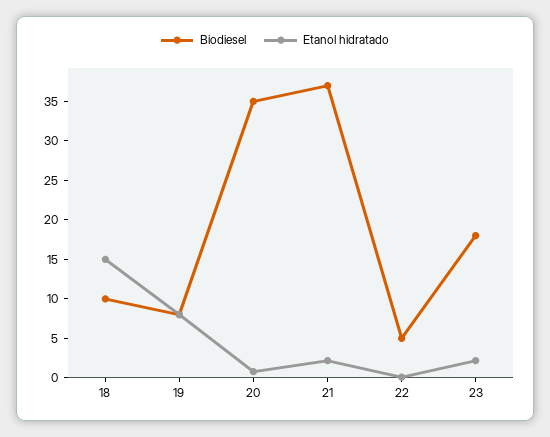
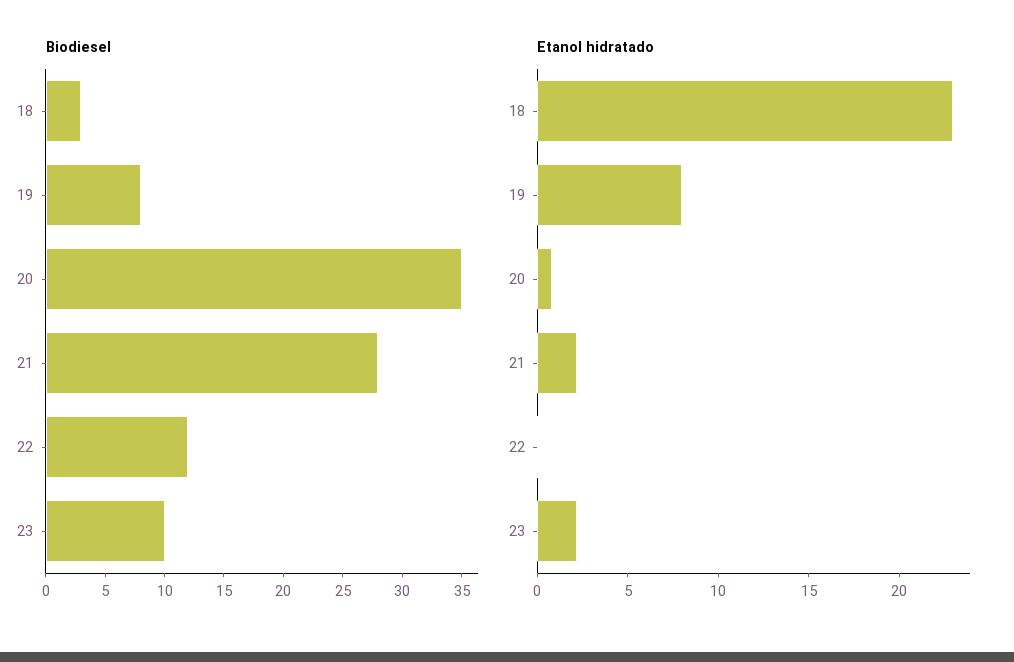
  {
    "Biodiesel": {
-     "18": 10,
+     "18": 3,
      "19": 8,
      "20": 35,
-     "21": 37.5,
+     "21": 28,
-     "22": 5,
+     "22": 12,
-     "23": 17.5
+     "23": 10
    },
    "Etanol hidratado": {
-     "18": 15,
+     "18": 23,
      "19": 8,
      "20": 1,
      "21": 2,
      "22": 0,
      "23": 2
    }
  }

